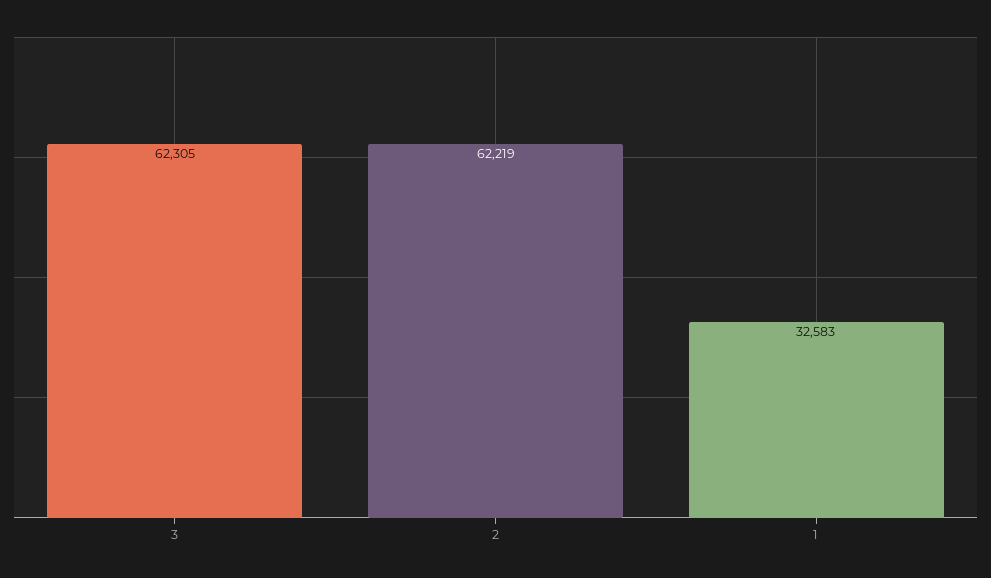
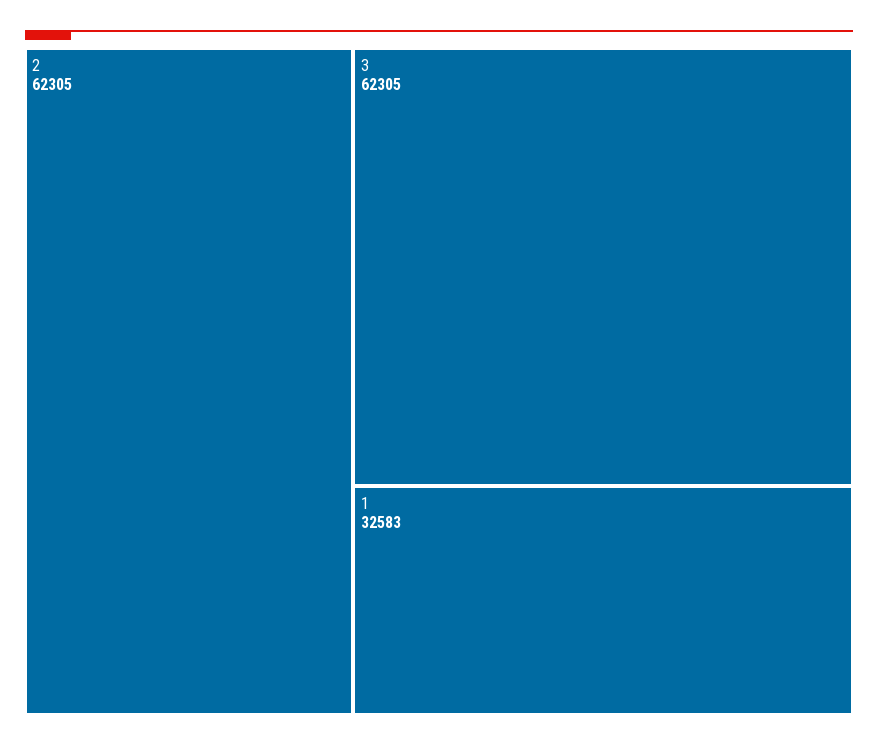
  {
    "3": 62305,
-   "2": 62219,
+   "2": 62305,
    "1": 32583
  }

